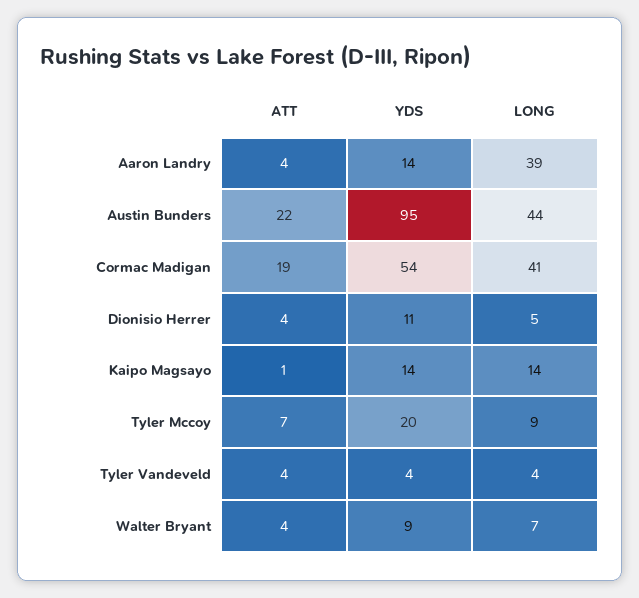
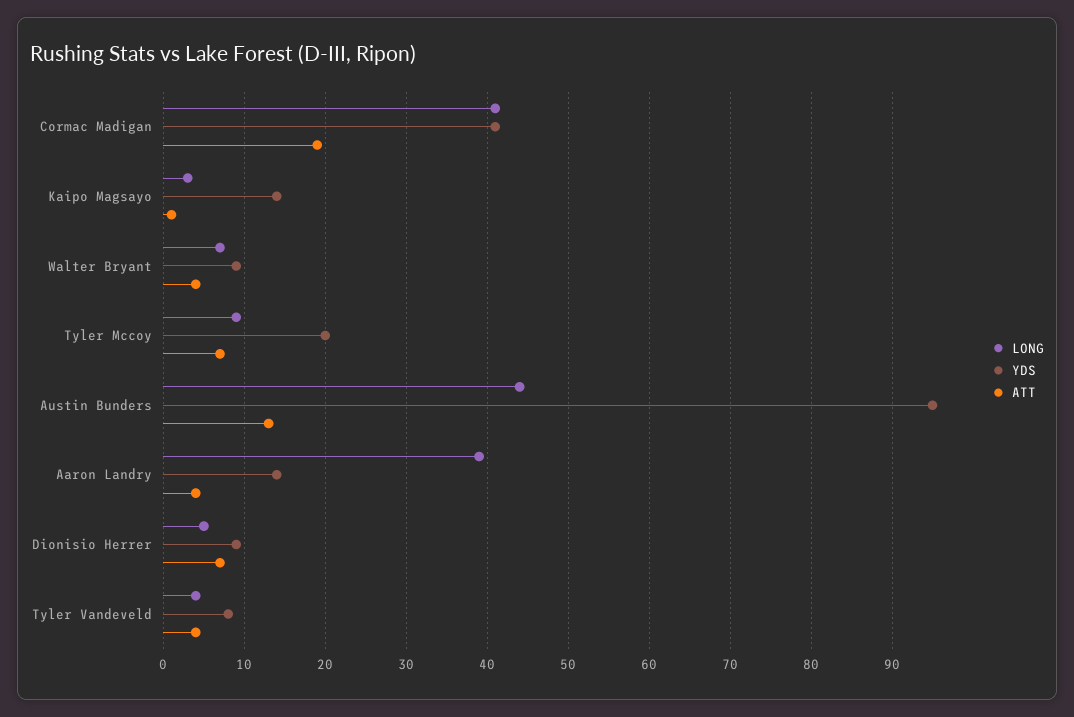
  {
    "ATT": {
      "Aaron Landry": 4,
-     "Austin Bunders": 22,
+     "Austin Bunders": 13,
      "Cormac Madigan": 19,
-     "Dionisio Herrer": 4,
+     "Dionisio Herrer": 7,
      "Kaipo Magsayo": 1,
      "Tyler Mccoy": 7,
      "Tyler Vandeveld": 4,
      "Walter Bryant": 4
    },
    "YDS": {
      "Aaron Landry": 14,
      "Austin Bunders": 95,
-     "Cormac Madigan": 54,
+     "Cormac Madigan": 41,
-     "Dionisio Herrer": 11,
+     "Dionisio Herrer": 9,
      "Kaipo Magsayo": 14,
      "Tyler Mccoy": 20,
-     "Tyler Vandeveld": 4,
+     "Tyler Vandeveld": 8,
      "Walter Bryant": 9
    },
    "LONG": {
      "Aaron Landry": 39,
      "Austin Bunders": 44,
      "Cormac Madigan": 41,
      "Dionisio Herrer": 5,
-     "Kaipo Magsayo": 14,
+     "Kaipo Magsayo": 3,
      "Tyler Mccoy": 9,
      "Tyler Vandeveld": 4,
      "Walter Bryant": 7
    }
  }

